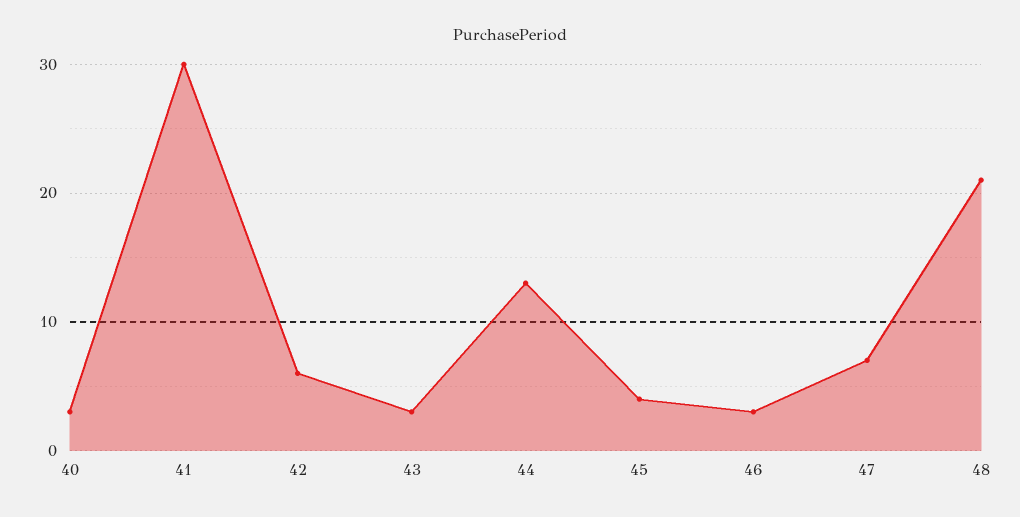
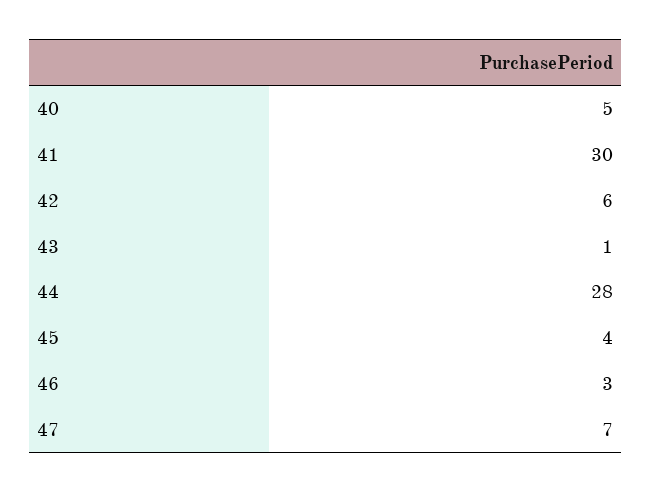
  {
-   "40": 3,
+   "40": 5,
    "41": 30,
    "42": 6,
-   "43": 3,
+   "43": 1,
-   "44": 13,
+   "44": 28,
    "45": 4,
    "46": 3,
-   "47": 7,
+   "47": 7
-   "48": 21
  }

